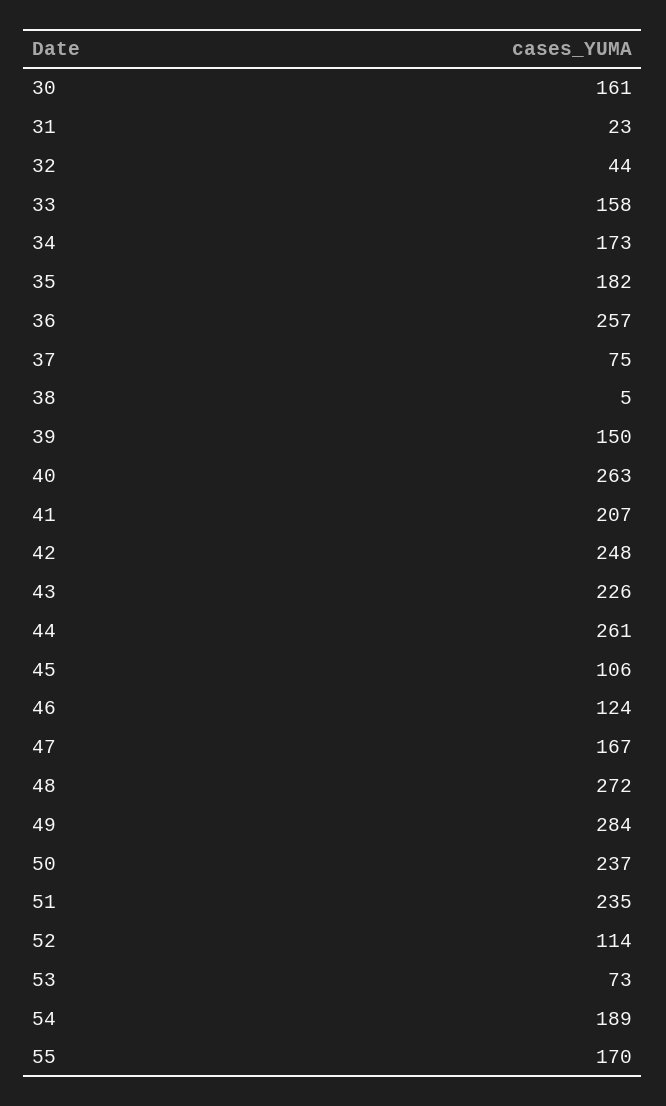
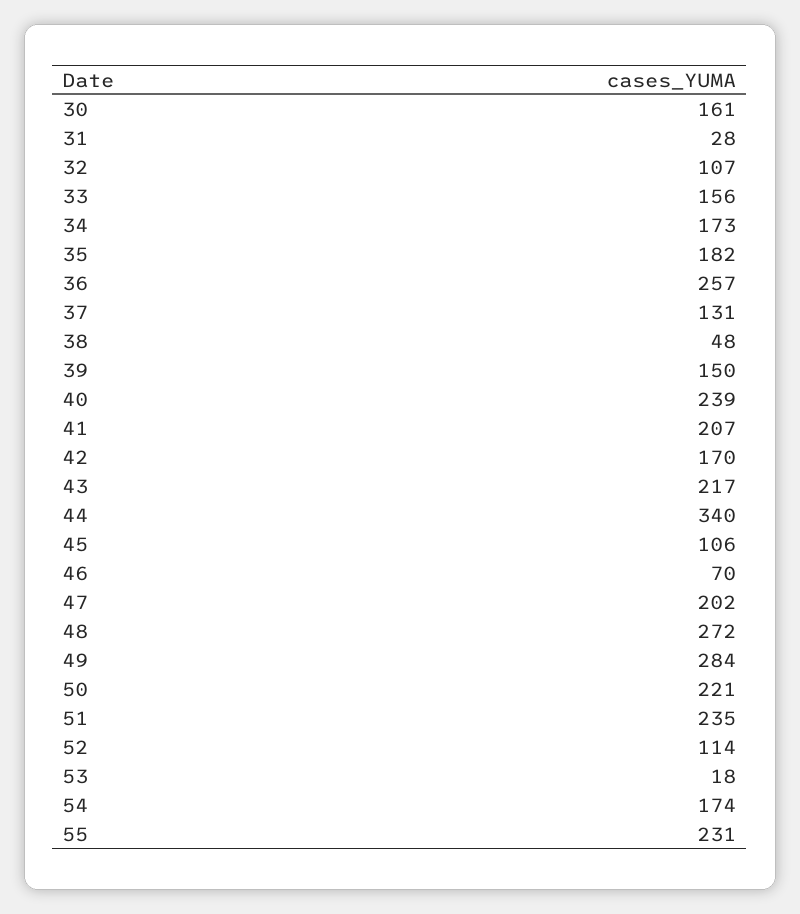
  {
    "30": 161,
-   "31": 23,
+   "31": 28,
-   "32": 44,
+   "32": 107,
-   "33": 158,
+   "33": 156,
    "34": 173,
    "35": 182,
    "36": 257,
-   "37": 75,
+   "37": 131,
-   "38": 5,
+   "38": 48,
    "39": 150,
-   "40": 263,
+   "40": 239,
    "41": 207,
-   "42": 248,
+   "42": 170,
-   "43": 226,
+   "43": 217,
-   "44": 261,
+   "44": 340,
    "45": 106,
-   "46": 124,
+   "46": 70,
-   "47": 167,
+   "47": 202,
    "48": 272,
    "49": 284,
-   "50": 237,
+   "50": 221,
    "51": 235,
    "52": 114,
-   "53": 73,
+   "53": 18,
-   "54": 189,
+   "54": 174,
-   "55": 170
+   "55": 231
  }

